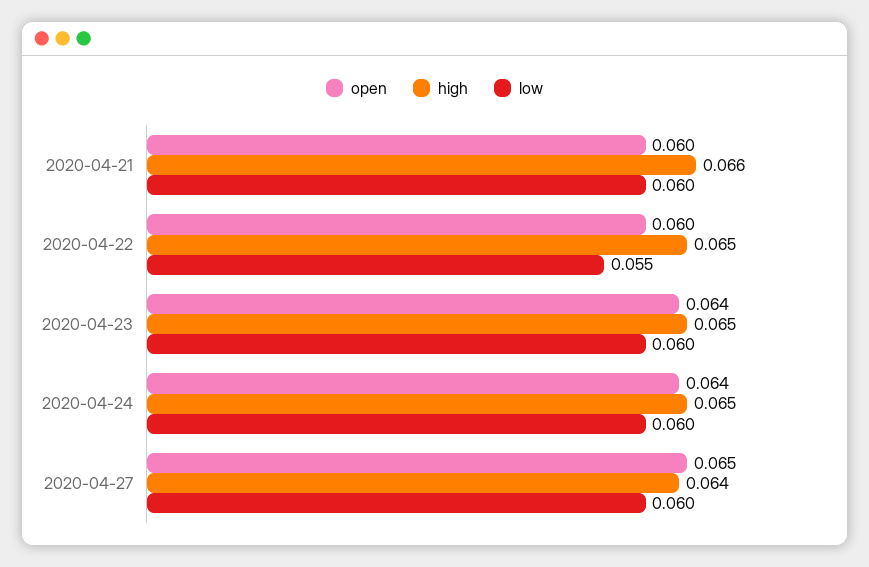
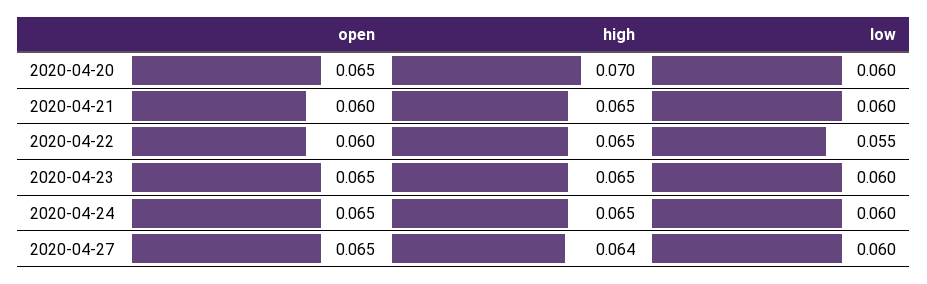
  {
    "open": {
      "2020-04-21": 0.06,
      "2020-04-22": 0.06,
-     "2020-04-23": 0.064,
+     "2020-04-23": 0.065,
-     "2020-04-24": 0.064,
+     "2020-04-24": 0.065,
-     "2020-04-27": 0.065
+     "2020-04-27": 0.065,
+     "2020-04-20": 0.065
    },
    "high": {
-     "2020-04-21": 0.066,
+     "2020-04-21": 0.065,
      "2020-04-22": 0.065,
      "2020-04-23": 0.065,
      "2020-04-24": 0.065,
-     "2020-04-27": 0.064
+     "2020-04-27": 0.064,
+     "2020-04-20": 0.07
    },
    "low": {
      "2020-04-21": 0.06,
      "2020-04-22": 0.055,
      "2020-04-23": 0.06,
      "2020-04-24": 0.06,
-     "2020-04-27": 0.06
+     "2020-04-27": 0.06,
+     "2020-04-20": 0.06
    }
  }

